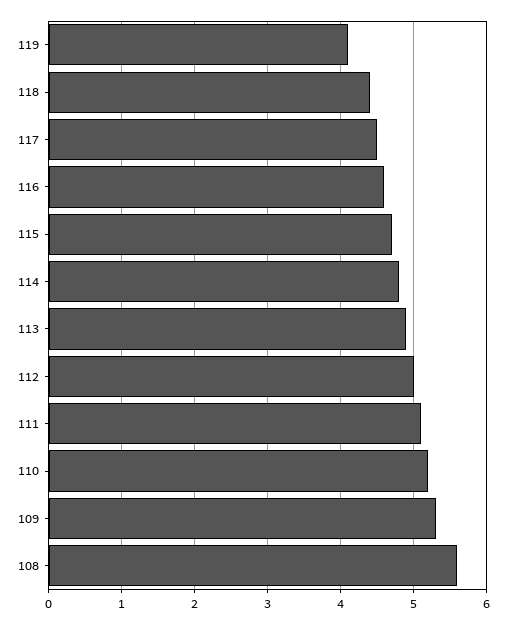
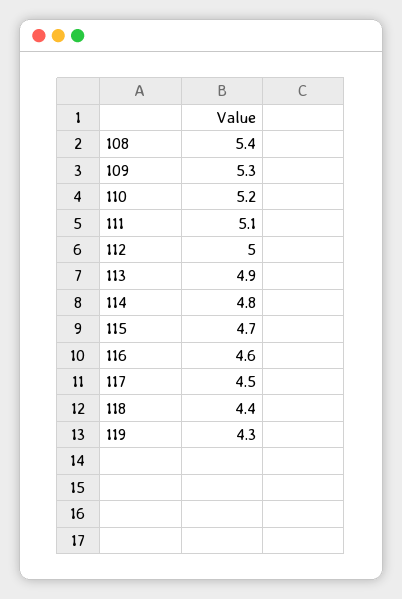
  {
-   "119": 4.1,
+   "119": 4.3,
    "118": 4.4,
    "117": 4.5,
    "116": 4.6,
    "115": 4.7,
    "114": 4.8,
    "113": 4.9,
    "112": 5,
    "111": 5.1,
    "110": 5.2,
    "109": 5.3,
-   "108": 5.6
+   "108": 5.4
  }

